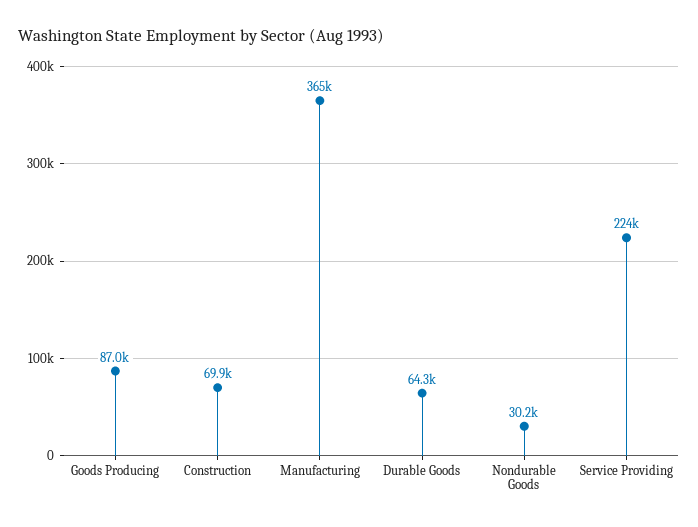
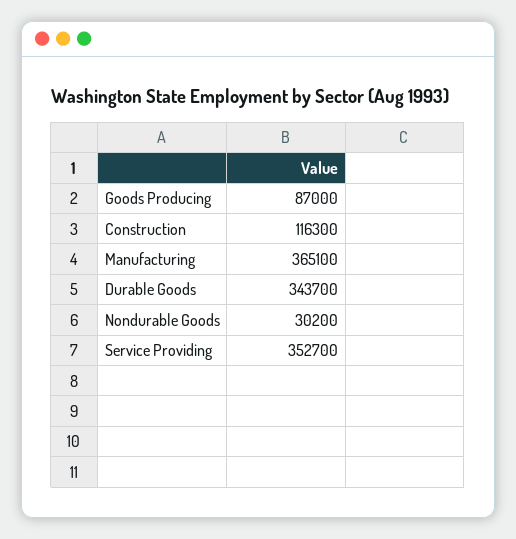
  {
    "Goods Producing": 87000,
-   "Construction": 69900,
+   "Construction": 116300,
    "Manufacturing": 365100,
-   "Durable Goods": 64300,
+   "Durable Goods": 343700,
    "Nondurable Goods": 30200,
-   "Service Providing": 224000
+   "Service Providing": 352700
  }

